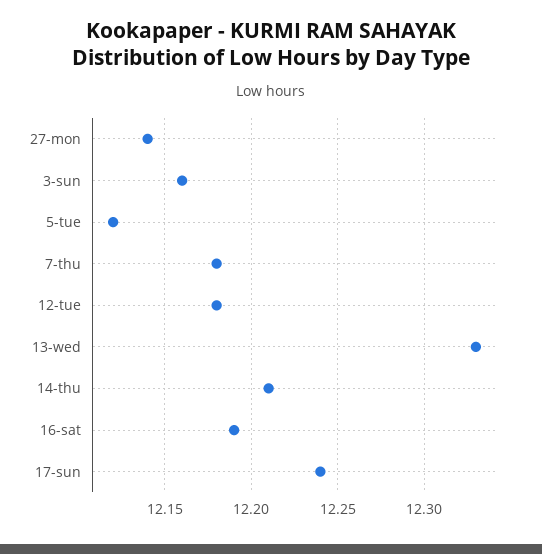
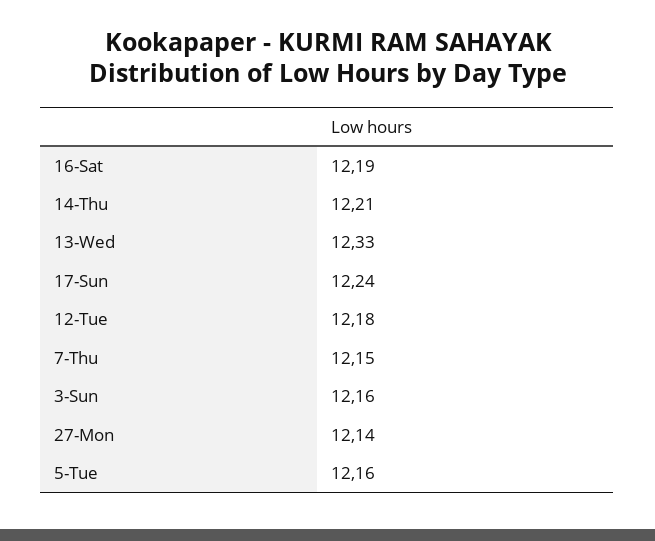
  {
    "27-mon": 12.14,
    "3-sun": 12.16,
-   "5-tue": 12.12,
+   "5-tue": 12.16,
-   "7-thu": 12.18,
+   "7-thu": 12.15,
    "12-tue": 12.18,
    "13-wed": 12.33,
    "14-thu": 12.21,
    "16-sat": 12.19,
    "17-sun": 12.24
  }

